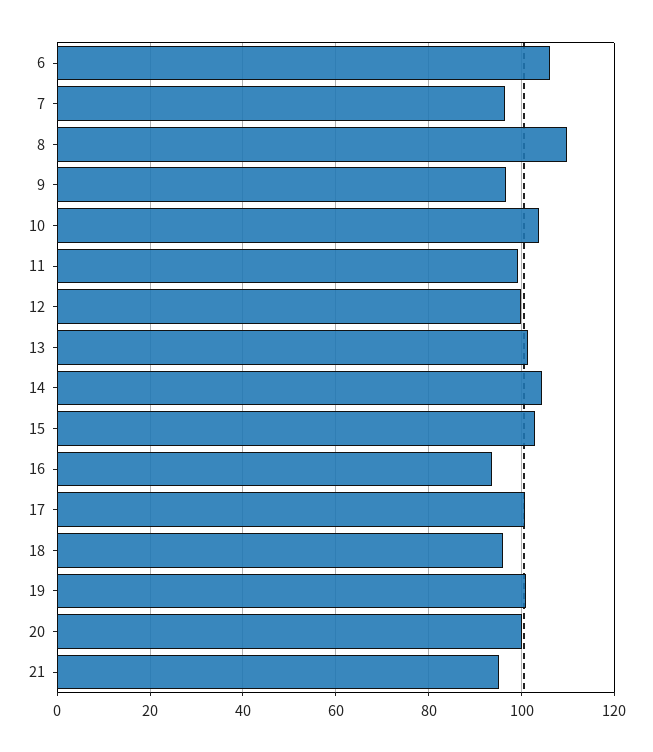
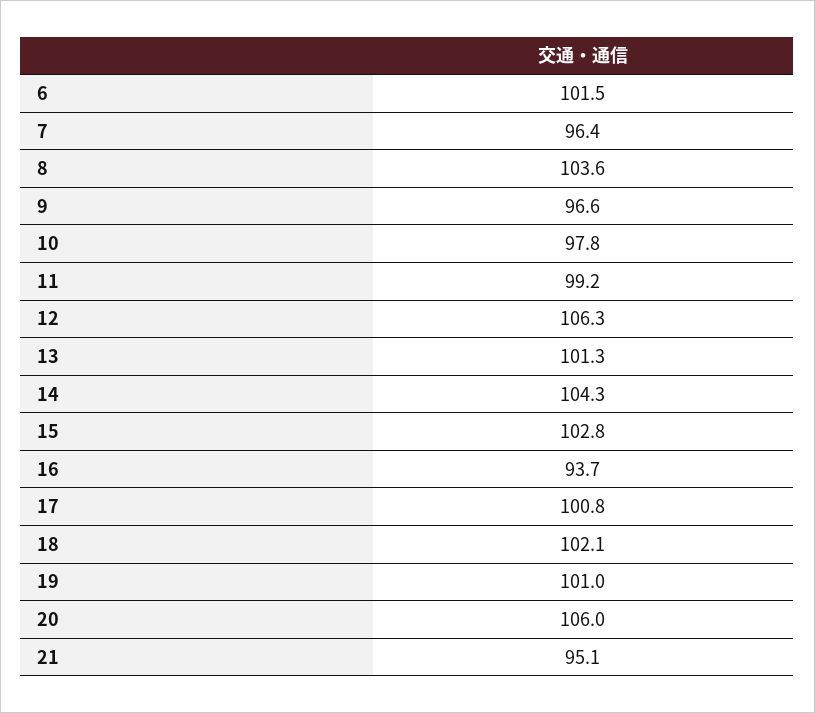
  {
-   "6": 106,
+   "6": 101.5,
    "7": 96.4,
-   "8": 110,
+   "8": 103.6,
    "9": 96.6,
-   "10": 104,
+   "10": 97.8,
    "11": 99.2,
-   "12": 100,
+   "12": 106.3,
    "13": 101.3,
    "14": 104.3,
    "15": 102.8,
    "16": 93.7,
    "17": 100.8,
-   "18": 96,
+   "18": 102.1,
    "19": 101,
-   "20": 100,
+   "20": 106,
    "21": 95.1
  }

